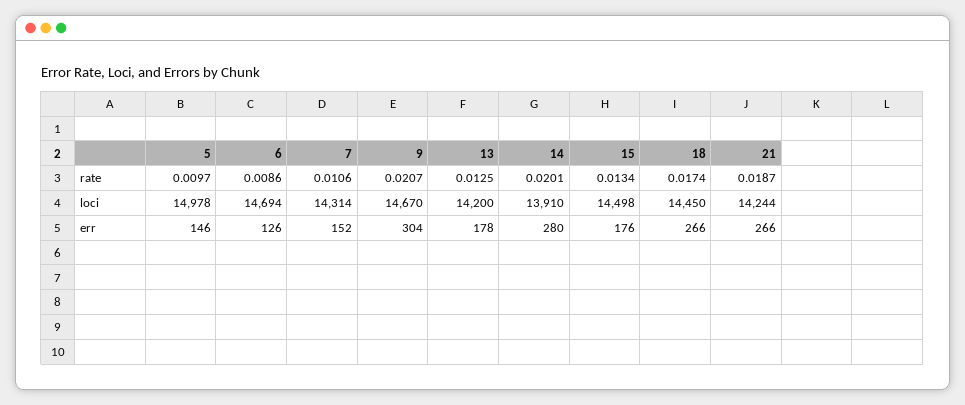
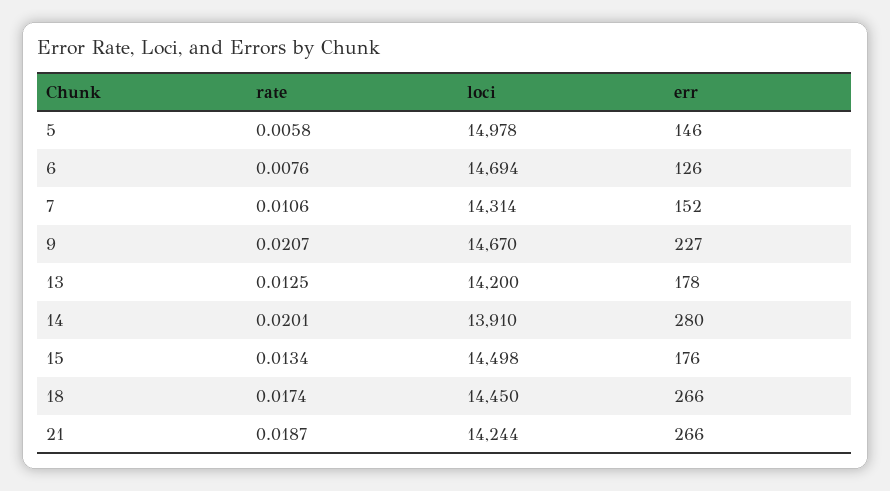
  {
    "5": {
-     "rate": 0.0097,
+     "rate": 0.0058,
      "loci": 14978,
      "err": 146
    },
    "6": {
-     "rate": 0.0086,
+     "rate": 0.0076,
      "loci": 14694,
      "err": 126
    },
    "7": {
      "rate": 0.0106,
      "loci": 14314,
      "err": 152
    },
    "9": {
      "rate": 0.0207,
      "loci": 14670,
-     "err": 304
+     "err": 227
    },
    "13": {
      "rate": 0.0125,
      "loci": 14200,
      "err": 178
    },
    "14": {
      "rate": 0.0201,
      "loci": 13910,
      "err": 280
    },
    "15": {
      "rate": 0.0134,
      "loci": 14498,
      "err": 176
    },
    "18": {
      "rate": 0.0174,
      "loci": 14450,
      "err": 266
    },
    "21": {
      "rate": 0.0187,
      "loci": 14244,
      "err": 266
    }
  }

